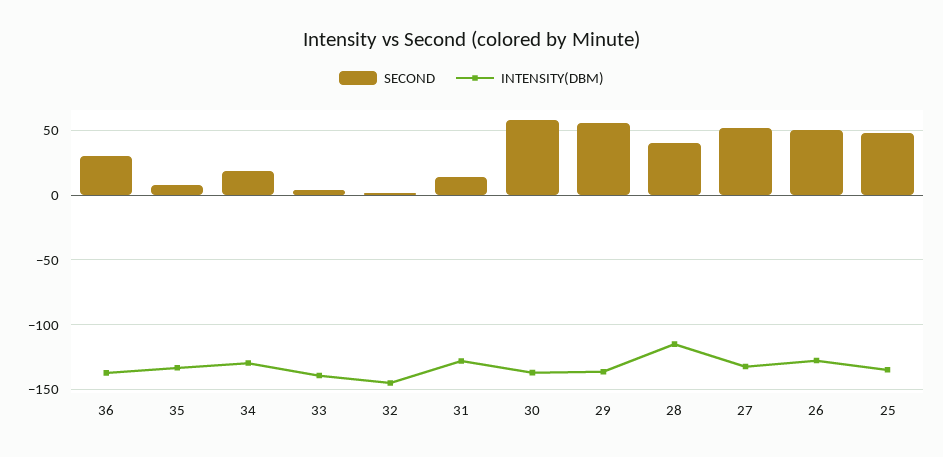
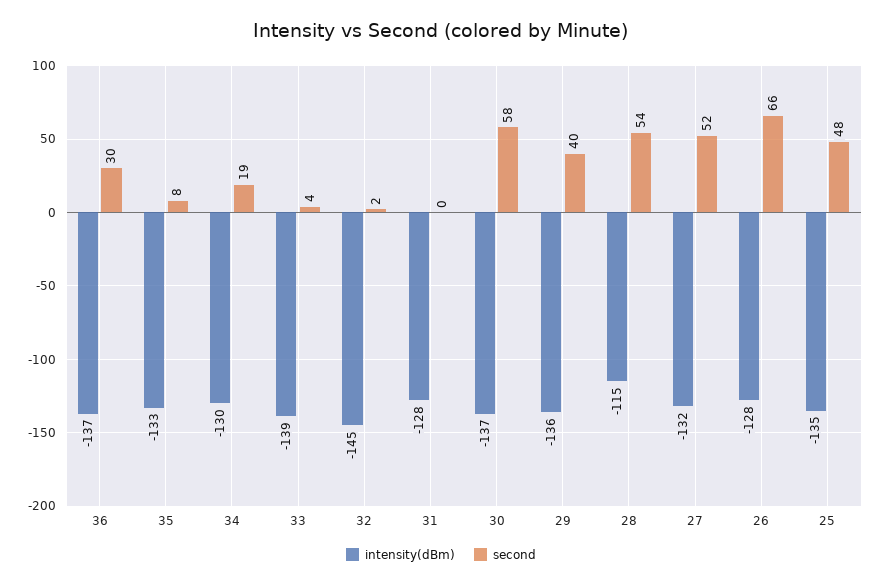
  {
    "SECOND": {
      "36": 30,
      "35": 8,
      "34": 19,
      "33": 4,
      "32": 2,
-     "31": 15,
+     "31": 0,
      "30": 58,
-     "29": 55,
+     "29": 40,
-     "28": 40,
+     "28": 54,
      "27": 52,
-     "26": 50,
+     "26": 66,
      "25": 48
    },
    "INTENSITY(DBM)": {
      "36": -137,
      "35": -133,
      "34": -130,
      "33": -139,
      "32": -145,
      "31": -128,
      "30": -137,
      "29": -136,
      "28": -115,
      "27": -132,
      "26": -128,
      "25": -135
    }
  }

